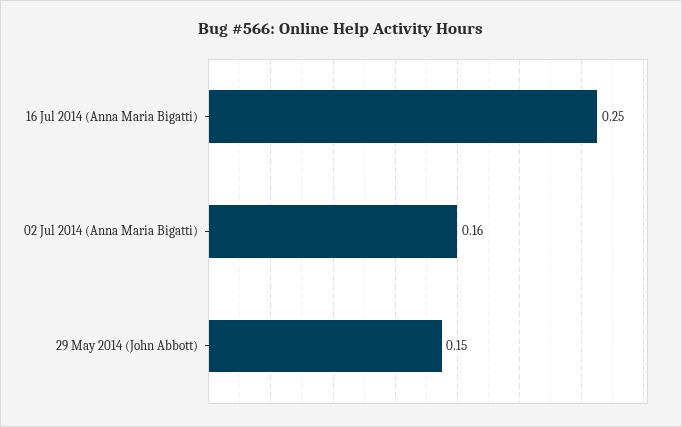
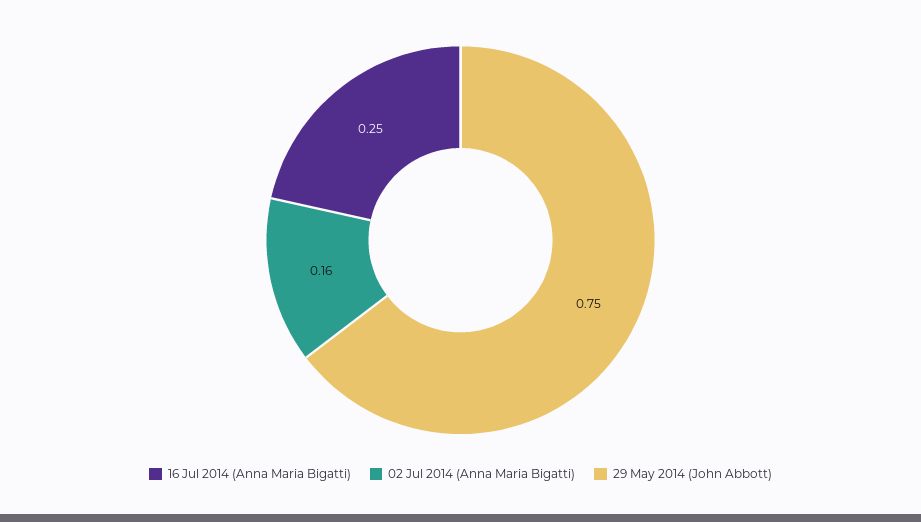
  {
    "16 Jul 2014 (Anna Maria Bigatti)": 0.25,
    "02 Jul 2014 (Anna Maria Bigatti)": 0.16,
-   "29 May 2014 (John Abbott)": 0.15
+   "29 May 2014 (John Abbott)": 0.75
  }

